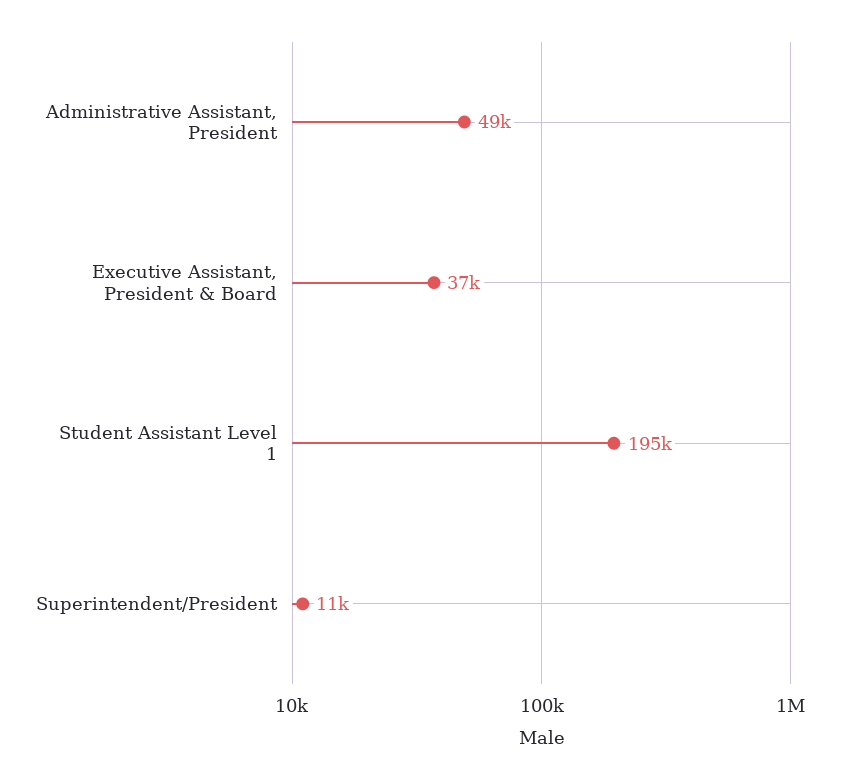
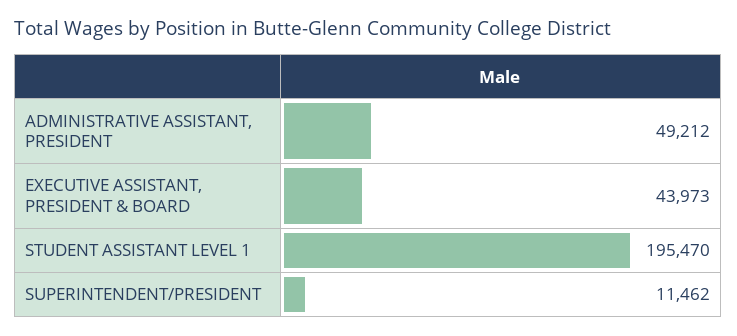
  {
    "Administrative Assistant, President": 49212,
-   "Executive Assistant, President & Board": 37000,
+   "Executive Assistant, President & Board": 43973,
    "Student Assistant Level 1": 195470,
    "Superintendent/President": 11462
  }

